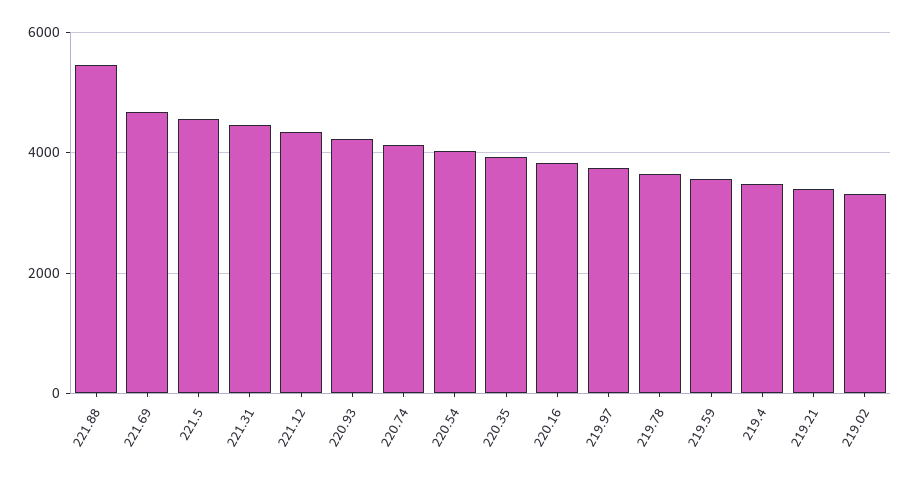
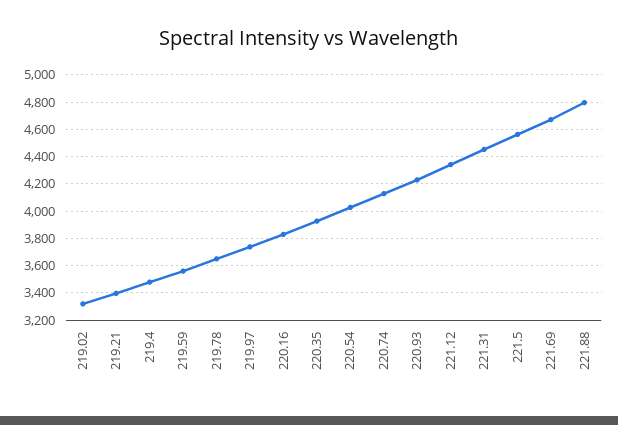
  {
-   "221.88": 5400,
+   "221.88": 4800,
    "221.69": 4650,
    "221.5": 4550,
    "221.31": 4450,
    "221.12": 4350,
    "220.93": 4250,
    "220.74": 4150,
    "220.54": 4050,
    "220.35": 3950,
    "220.16": 3850,
    "219.97": 3750,
    "219.78": 3650,
    "219.59": 3550,
    "219.4": 3500,
    "219.21": 3400,
    "219.02": 3300
  }

